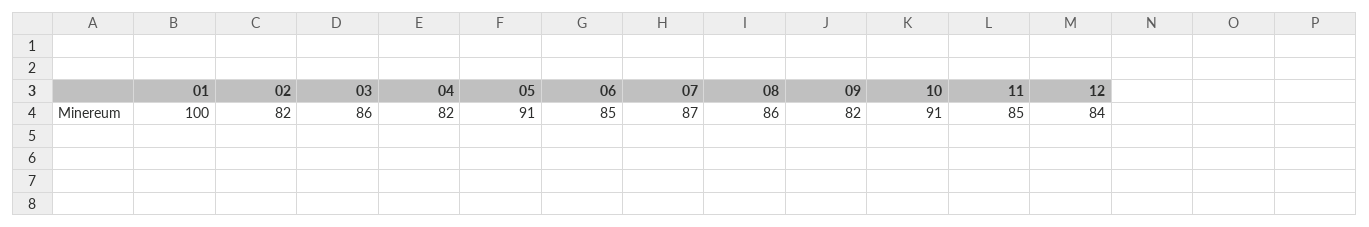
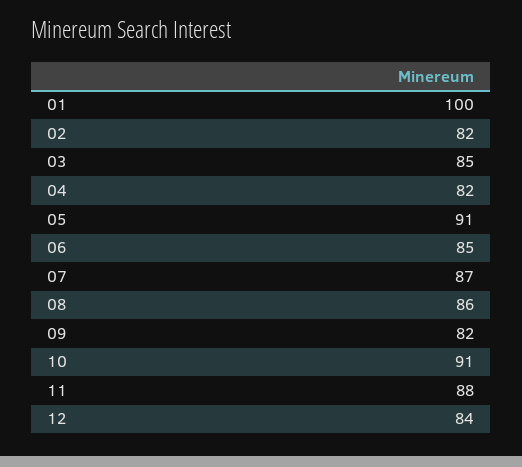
  {
    "01": 100,
    "02": 82,
-   "03": 86,
+   "03": 85,
    "04": 82,
    "05": 91,
    "06": 85,
    "07": 87,
    "08": 86,
    "09": 82,
    "10": 91,
-   "11": 85,
+   "11": 88,
    "12": 84
  }

